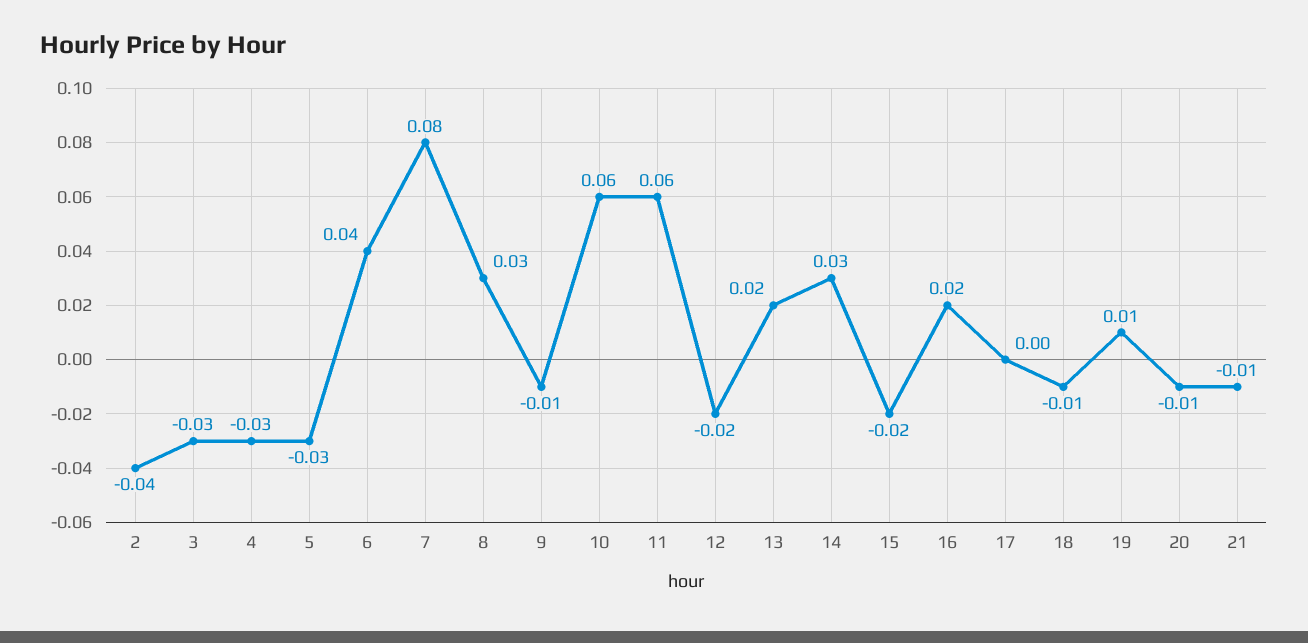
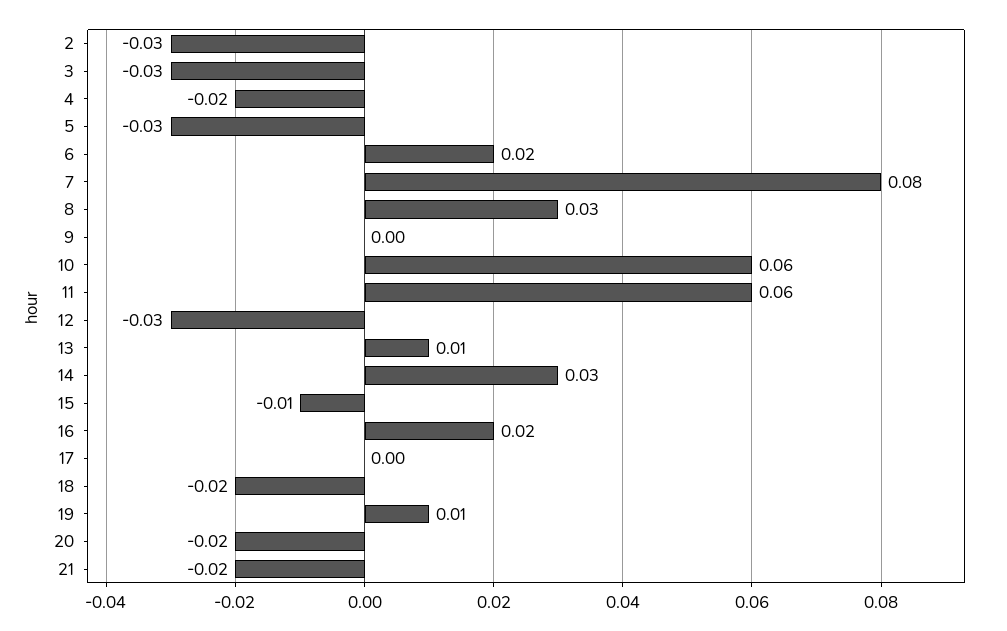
  {
-   "2": -0.04,
+   "2": -0.03,
    "3": -0.03,
-   "4": -0.03,
+   "4": -0.02,
    "5": -0.03,
-   "6": 0.04,
+   "6": 0.02,
    "7": 0.08,
    "8": 0.03,
-   "9": -0.01,
+   "9": 0,
    "10": 0.06,
    "11": 0.06,
-   "12": -0.02,
+   "12": -0.03,
-   "13": 0.02,
+   "13": 0.01,
    "14": 0.03,
-   "15": -0.02,
+   "15": -0.01,
    "16": 0.02,
    "17": 0,
-   "18": -0.01,
+   "18": -0.02,
    "19": 0.01,
-   "20": -0.01,
+   "20": -0.02,
-   "21": -0.01
+   "21": -0.02
  }

